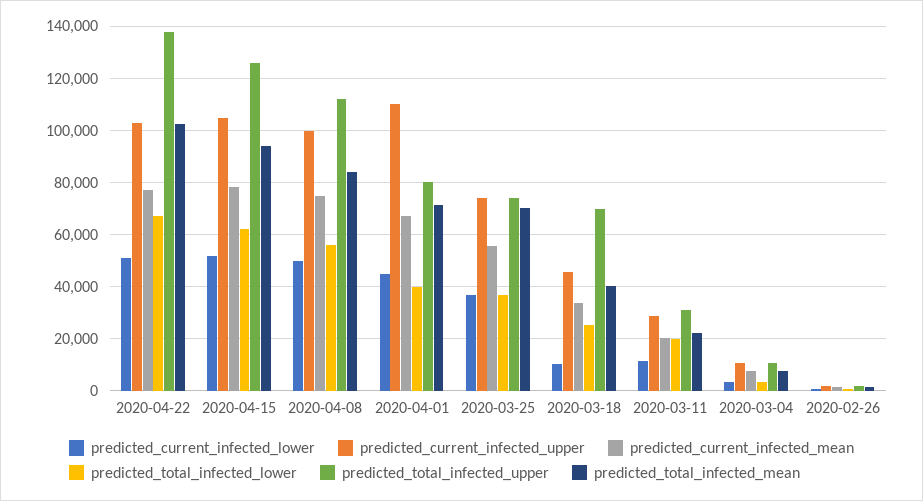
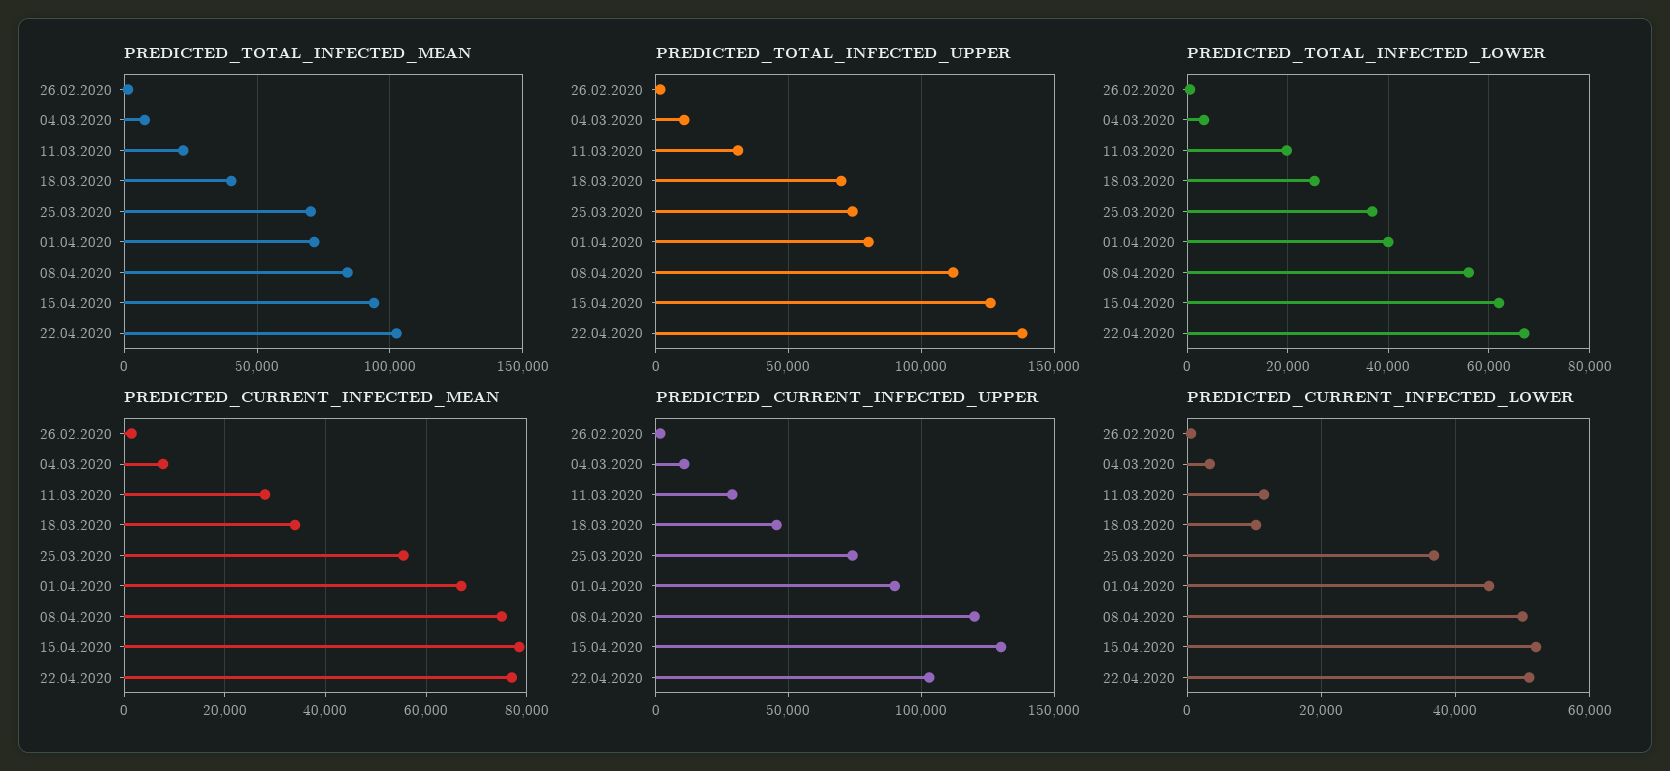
  {
    "predicted_current_infected_lower": {
      "2020-04-22": 52000,
      "2020-04-15": 52000,
      "2020-04-08": 50000,
      "2020-04-01": 46000,
      "2020-03-25": 36000,
      "2020-03-18": 10000,
      "2020-03-11": 12000,
      "2020-03-04": 4000,
      "2020-02-26": 0
    },
    "predicted_current_infected_upper": {
      "2020-04-22": 102500,
-     "2020-04-15": 105000,
+     "2020-04-15": 130000,
-     "2020-04-08": 100000,
+     "2020-04-08": 120000,
-     "2020-04-01": 110000,
+     "2020-04-01": 90000,
      "2020-03-25": 75000,
      "2020-03-18": 45000,
      "2020-03-11": 30000,
      "2020-03-04": 10000,
      "2020-02-26": 2500
    },
    "predicted_current_infected_mean": {
      "2020-04-22": 78000,
      "2020-04-15": 78000,
      "2020-04-08": 76000,
      "2020-04-01": 68000,
      "2020-03-25": 56000,
      "2020-03-18": 34000,
-     "2020-03-11": 20000,
+     "2020-03-11": 28000,
      "2020-03-04": 8000,
      "2020-02-26": 2000
    },
    "predicted_total_infected_lower": {
      "2020-04-22": 68000,
      "2020-04-15": 62000,
      "2020-04-08": 56000,
      "2020-04-01": 40000,
      "2020-03-25": 36000,
      "2020-03-18": 26000,
      "2020-03-11": 20000,
      "2020-03-04": 4000,
      "2020-02-26": 0
    },
    "predicted_total_infected_upper": {
      "2020-04-22": 137500,
      "2020-04-15": 125000,
      "2020-04-08": 112500,
      "2020-04-01": 80000,
      "2020-03-25": 75000,
      "2020-03-18": 70000,
      "2020-03-11": 30000,
      "2020-03-04": 10000,
      "2020-02-26": 2500
    },
    "predicted_total_infected_mean": {
      "2020-04-22": 102500,
      "2020-04-15": 95000,
      "2020-04-08": 85000,
      "2020-04-01": 72500,
      "2020-03-25": 70000,
      "2020-03-18": 40000,
      "2020-03-11": 22500,
      "2020-03-04": 7500,
      "2020-02-26": 2500
    }
  }

